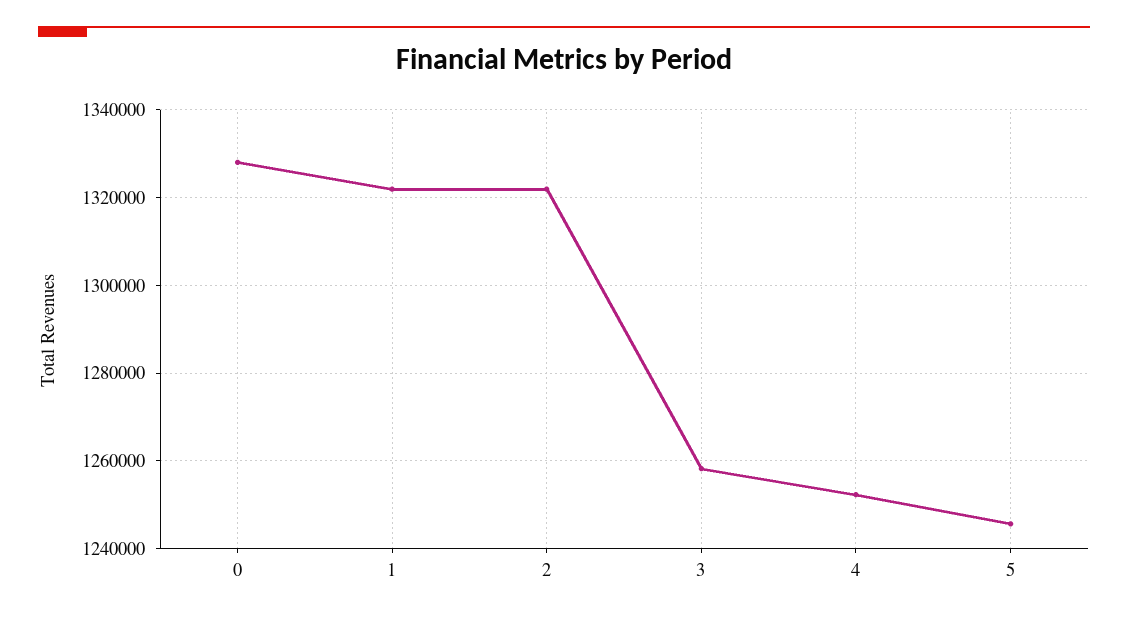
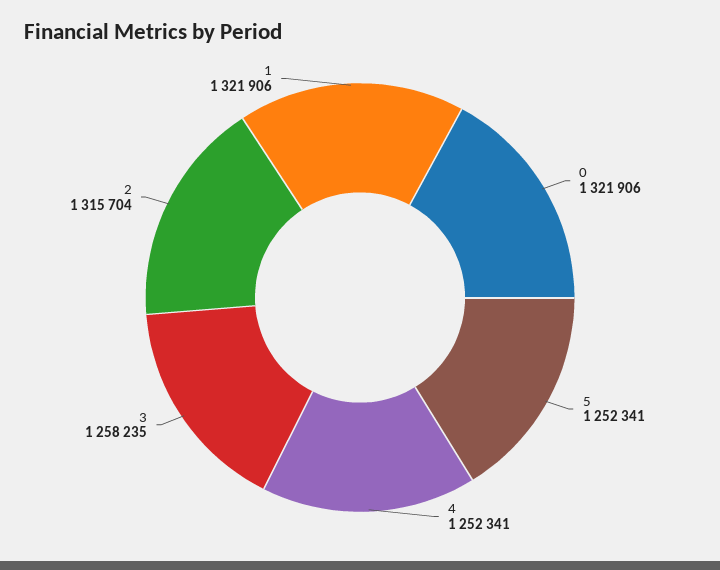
  {
-   "0": 1328000,
+   "0": 1321906,
    "1": 1321906,
-   "2": 1322000,
+   "2": 1315704,
    "3": 1258235,
    "4": 1252341,
-   "5": 1246000
+   "5": 1252341
  }

